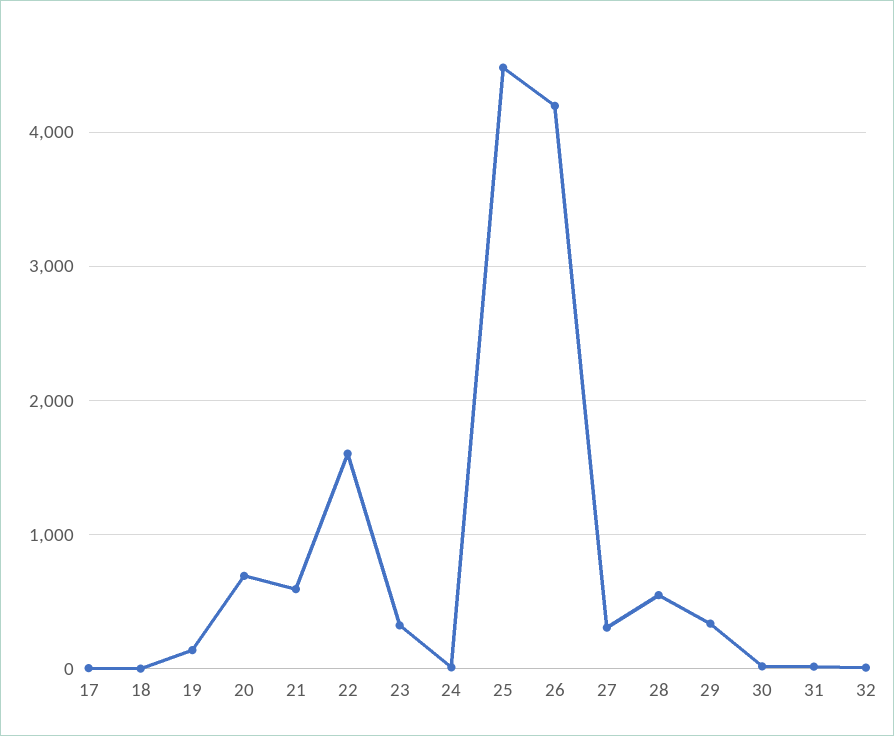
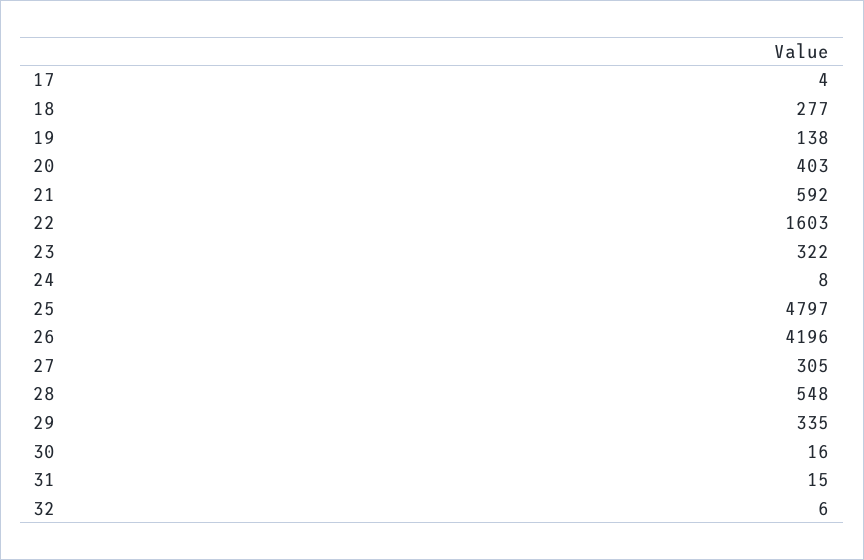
  {
    "17": 4,
-   "18": 0,
+   "18": 277,
    "19": 138,
-   "20": 700,
+   "20": 403,
    "21": 592,
    "22": 1603,
    "23": 322,
    "24": 8,
-   "25": 4500,
+   "25": 4797,
    "26": 4196,
    "27": 305,
    "28": 548,
    "29": 335,
    "30": 16,
    "31": 15,
    "32": 6
  }

